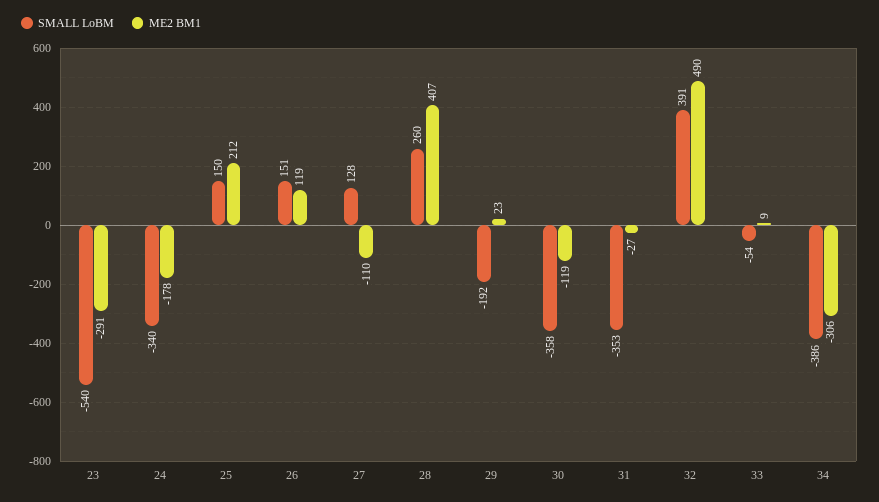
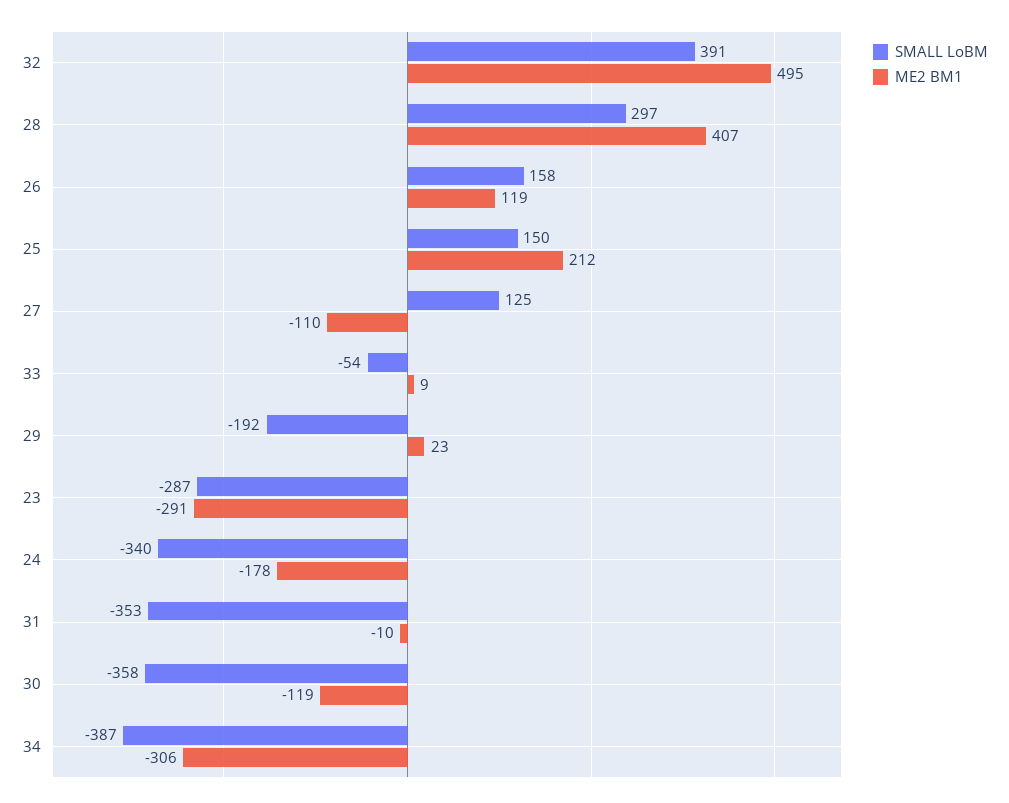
  {
    "SMALL LoBM": {
-     "23": -540,
+     "23": -287,
      "24": -340,
      "25": 150,
-     "26": 151,
+     "26": 158,
-     "27": 128,
+     "27": 125,
-     "28": 260,
+     "28": 297,
      "29": -192,
      "30": -358,
      "31": -353,
      "32": 391,
      "33": -54,
-     "34": -386
+     "34": -387
    },
    "ME2 BM1": {
      "23": -291,
      "24": -178,
      "25": 212,
      "26": 119,
      "27": -110,
      "28": 407,
      "29": 23,
      "30": -119,
-     "31": -27,
+     "31": -10,
-     "32": 490,
+     "32": 495,
      "33": 9,
      "34": -306
    }
  }

